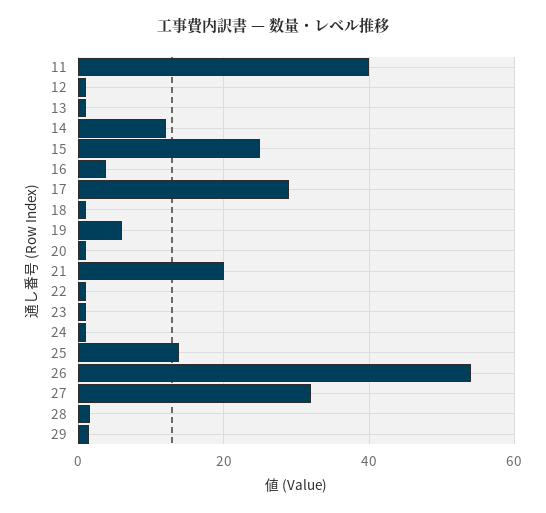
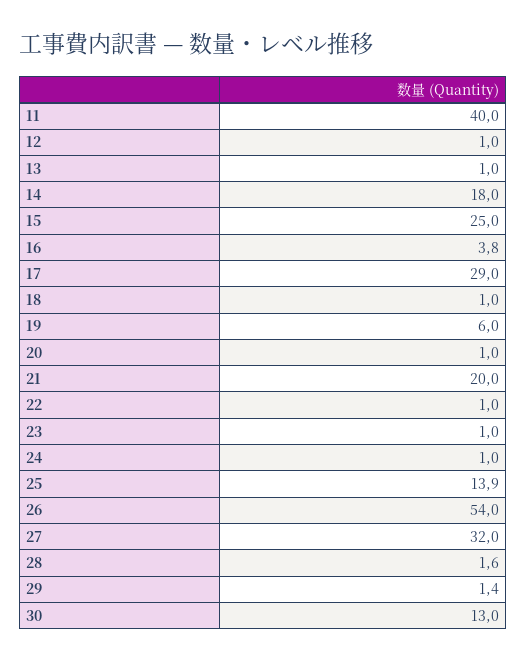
  {
    "11": 40,
    "12": 1,
    "13": 1,
-   "14": 12,
+   "14": 18,
    "15": 25,
    "16": 3.8,
    "17": 29,
    "18": 1,
    "19": 6,
    "20": 1,
    "21": 20,
    "22": 1,
    "23": 1,
    "24": 1,
    "25": 13.9,
    "26": 54,
    "27": 32,
    "28": 1.6,
-   "29": 1.4
+   "29": 1.4,
+   "30": 13
  }

